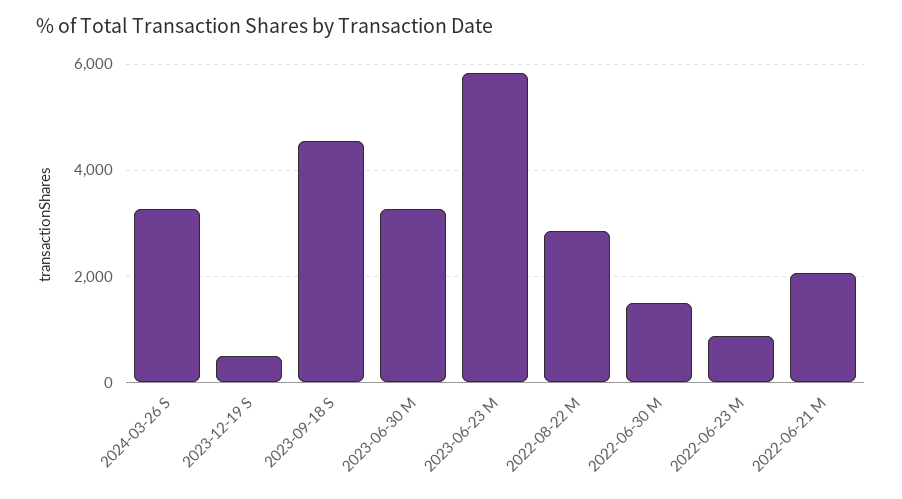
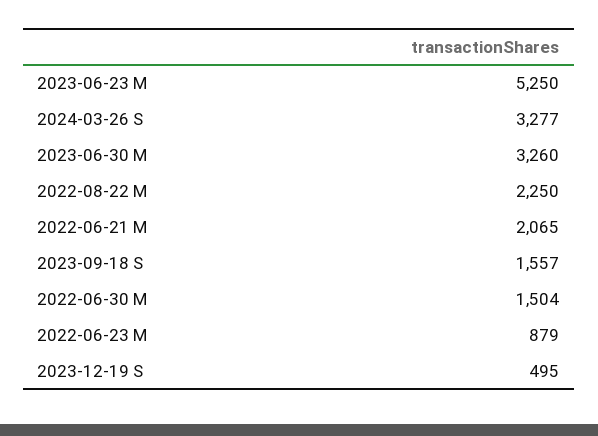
  {
    "2024-03-26 S": 3277,
    "2023-12-19 S": 495,
-   "2023-09-18 S": 4600,
+   "2023-09-18 S": 1557,
    "2023-06-30 M": 3260,
-   "2023-06-23 M": 5800,
+   "2023-06-23 M": 5250,
-   "2022-08-22 M": 2800,
+   "2022-08-22 M": 2250,
    "2022-06-30 M": 1504,
    "2022-06-23 M": 879,
    "2022-06-21 M": 2065
  }

